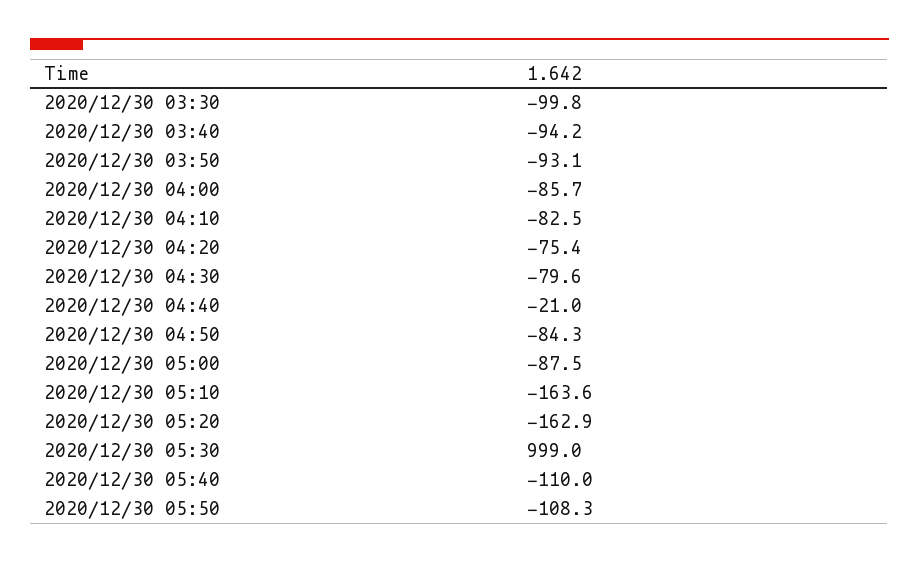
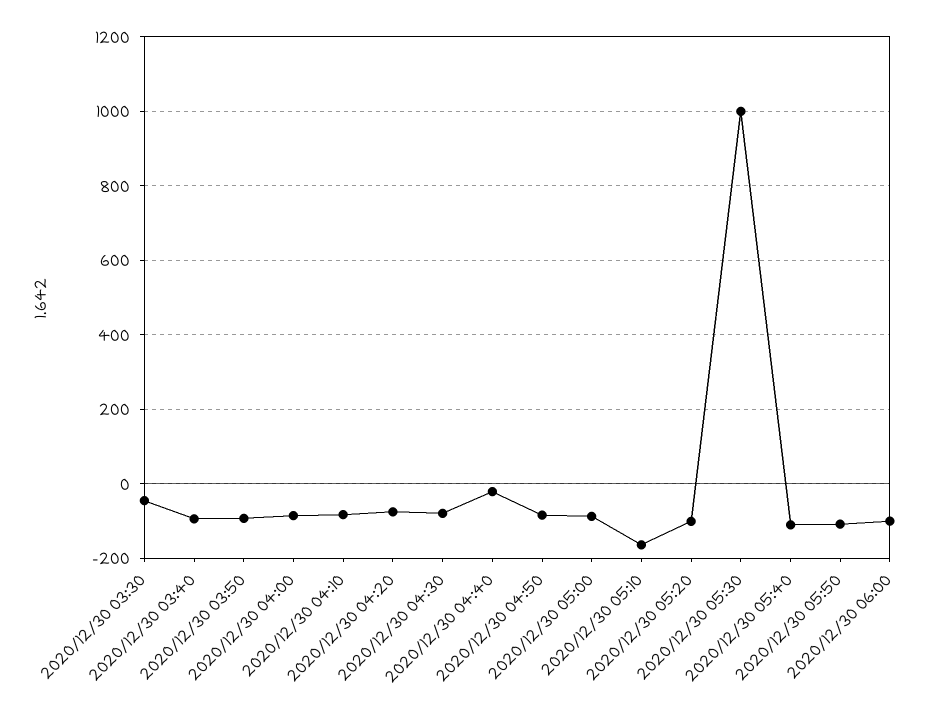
  {
-   "2020/12/30 03:30": -99.8,
+   "2020/12/30 03:30": -40,
    "2020/12/30 03:40": -94.2,
    "2020/12/30 03:50": -93.1,
    "2020/12/30 04:00": -85.7,
    "2020/12/30 04:10": -82.5,
    "2020/12/30 04:20": -75.4,
    "2020/12/30 04:30": -79.6,
    "2020/12/30 04:40": -21,
    "2020/12/30 04:50": -84.3,
    "2020/12/30 05:00": -87.5,
    "2020/12/30 05:10": -163.6,
-   "2020/12/30 05:20": -162.9,
+   "2020/12/30 05:20": -100,
    "2020/12/30 05:30": 999,
    "2020/12/30 05:40": -110,
-   "2020/12/30 05:50": -108.3
+   "2020/12/30 05:50": -108.3,
+   "2020/12/30 06:00": -100
  }

